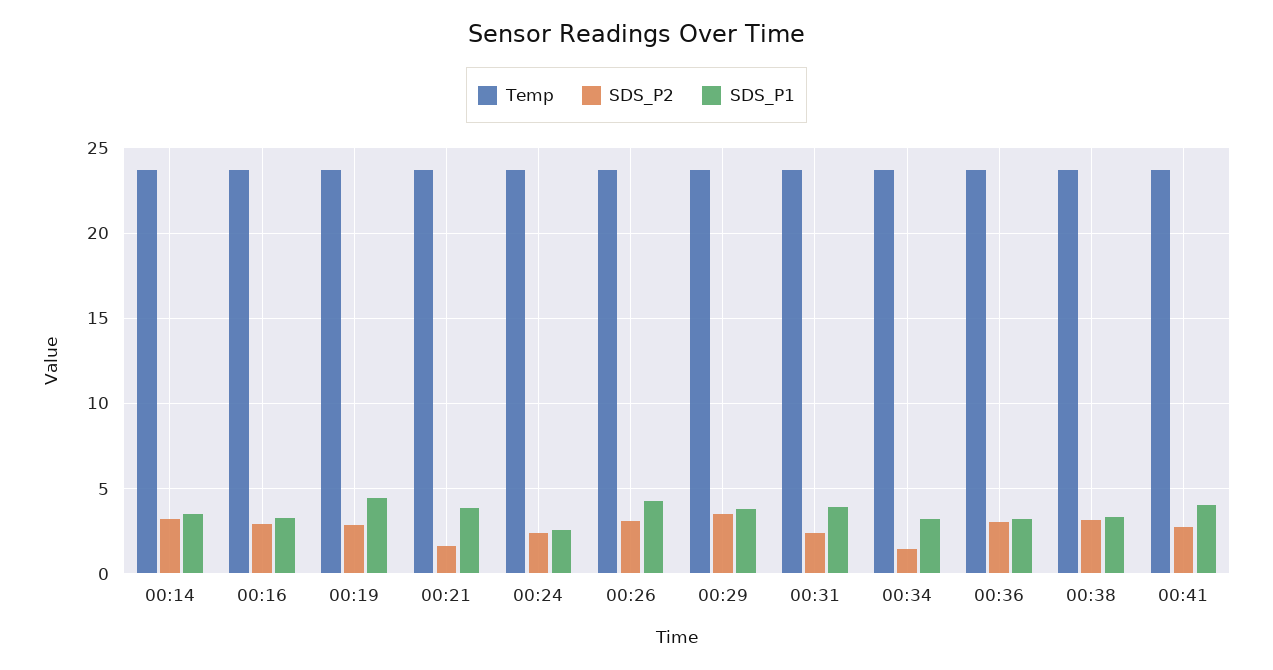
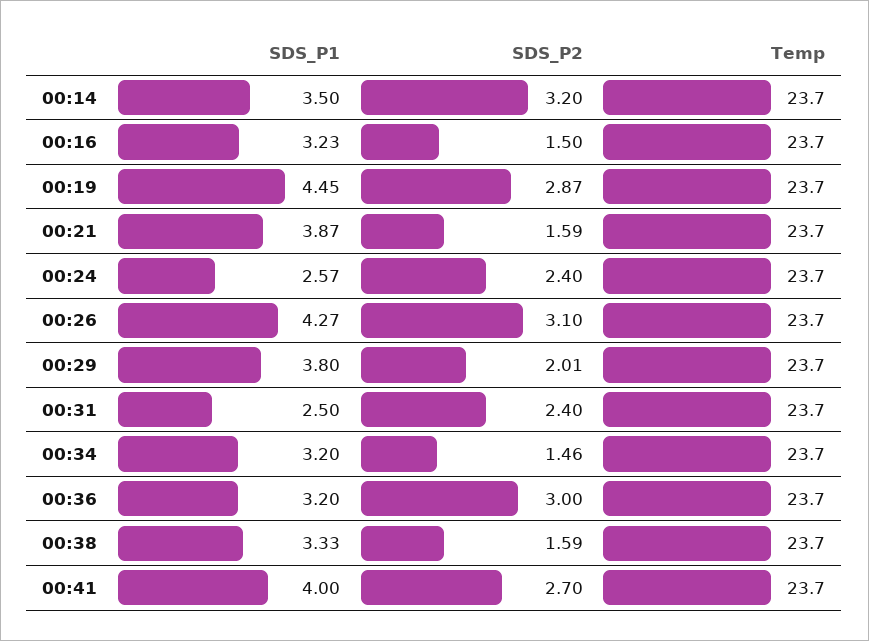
  {
    "Temp": {
      "00:14": 23.7,
      "00:16": 23.7,
      "00:19": 23.7,
      "00:21": 23.7,
      "00:24": 23.7,
      "00:26": 23.7,
      "00:29": 23.7,
      "00:31": 23.7,
      "00:34": 23.7,
      "00:36": 23.7,
      "00:38": 23.7,
      "00:41": 23.7
    },
    "SDS_P2": {
      "00:14": 3.2,
-     "00:16": 3,
+     "00:16": 1.5,
      "00:19": 2.87,
      "00:21": 1.59,
      "00:24": 2.4,
      "00:26": 3.1,
-     "00:29": 3.5,
+     "00:29": 2.01,
      "00:31": 2.4,
      "00:34": 1.46,
      "00:36": 3,
-     "00:38": 3,
+     "00:38": 1.59,
      "00:41": 2.7
    },
    "SDS_P1": {
      "00:14": 3.5,
      "00:16": 3.23,
      "00:19": 4.45,
      "00:21": 3.87,
      "00:24": 2.57,
      "00:26": 4.27,
      "00:29": 3.8,
-     "00:31": 4,
+     "00:31": 2.5,
      "00:34": 3.2,
      "00:36": 3.2,
      "00:38": 3.33,
      "00:41": 4
    }
  }

